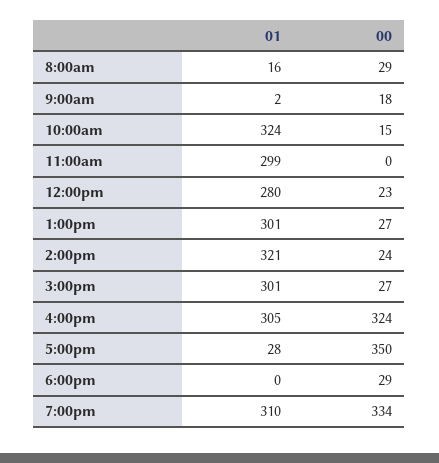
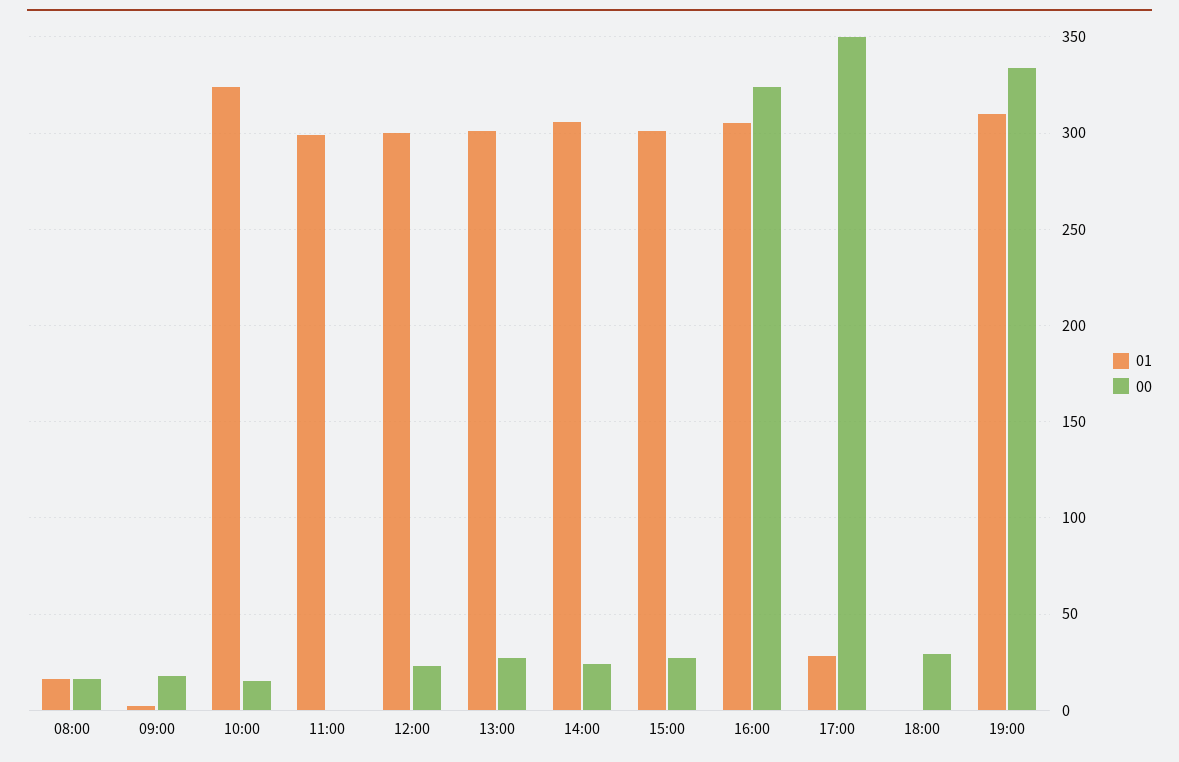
  {
    "01": {
      "8:00am": 16,
      "9:00am": 2,
      "10:00am": 324,
      "11:00am": 299,
-     "12:00pm": 280,
+     "12:00pm": 300,
      "1:00pm": 301,
-     "2:00pm": 321,
+     "2:00pm": 305,
      "3:00pm": 301,
      "4:00pm": 305,
      "5:00pm": 28,
      "6:00pm": 0,
      "7:00pm": 310
    },
    "00": {
-     "8:00am": 29,
+     "8:00am": 15,
      "9:00am": 18,
      "10:00am": 15,
      "11:00am": 0,
      "12:00pm": 23,
      "1:00pm": 27,
      "2:00pm": 24,
      "3:00pm": 27,
      "4:00pm": 324,
      "5:00pm": 350,
      "6:00pm": 29,
      "7:00pm": 334
    }
  }

